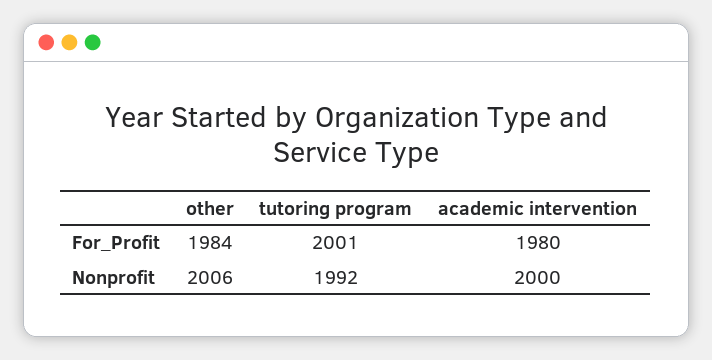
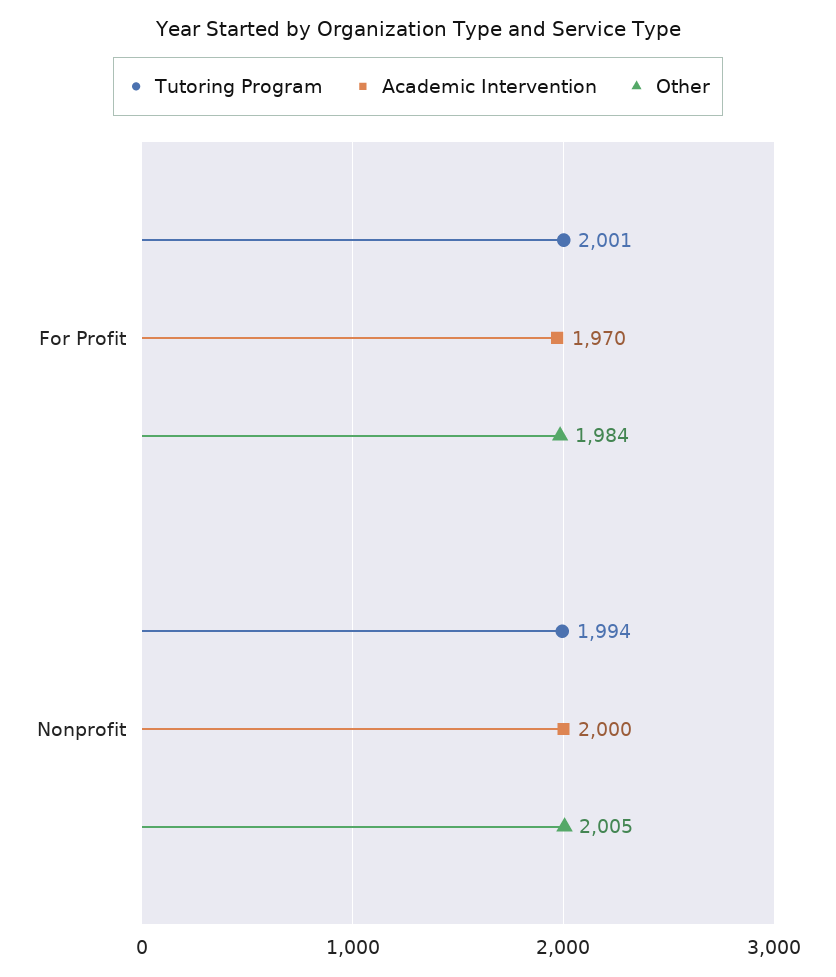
  {
    "other": {
      "For_Profit": 1984,
-     "Nonprofit": 2006
+     "Nonprofit": 2005
    },
    "tutoring program": {
      "For_Profit": 2001,
-     "Nonprofit": 1992
+     "Nonprofit": 1994
    },
    "academic intervention": {
-     "For_Profit": 1980,
+     "For_Profit": 1970,
      "Nonprofit": 2000
    }
  }

